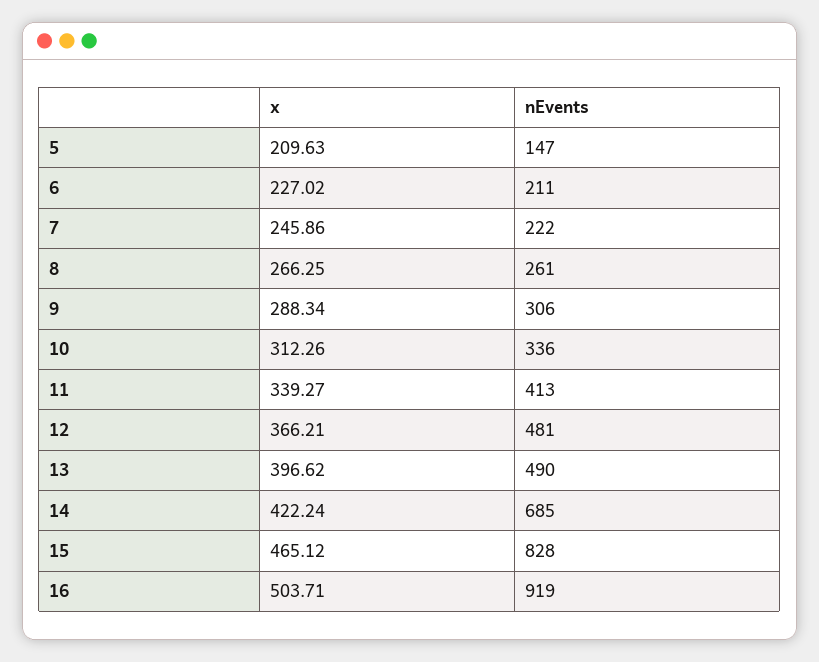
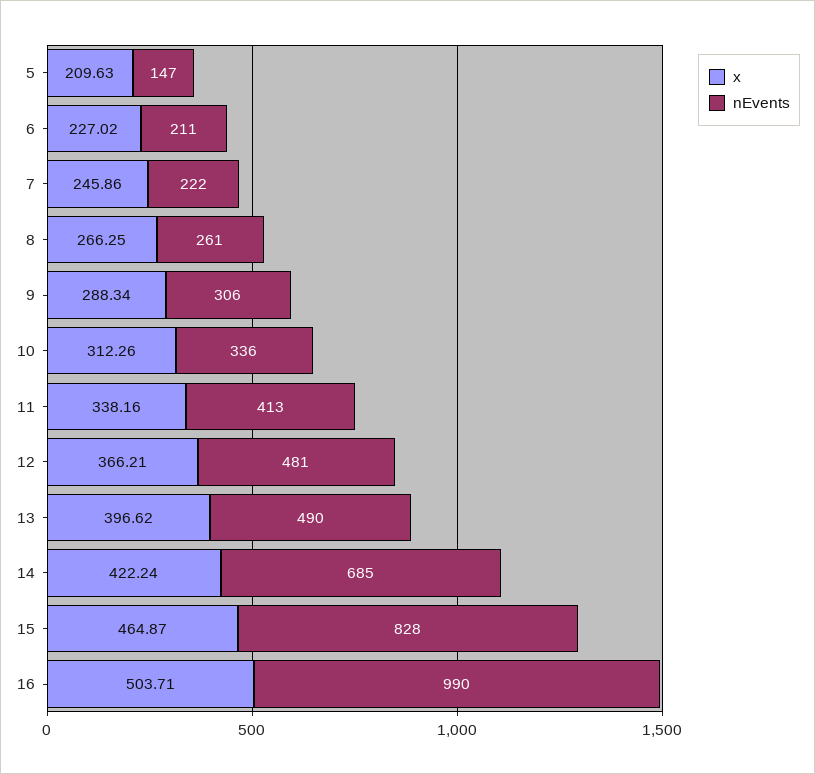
  {
    "x": {
      "5": 209.63,
      "6": 227.02,
      "7": 245.86,
      "8": 266.25,
      "9": 288.34,
      "10": 312.26,
-     "11": 339.27,
+     "11": 338.16,
      "12": 366.21,
      "13": 396.62,
      "14": 422.24,
-     "15": 465.12,
+     "15": 464.87,
      "16": 503.71
    },
    "nEvents": {
      "5": 147,
      "6": 211,
      "7": 222,
      "8": 261,
      "9": 306,
      "10": 336,
      "11": 413,
      "12": 481,
      "13": 490,
      "14": 685,
      "15": 828,
-     "16": 919
+     "16": 990
    }
  }

